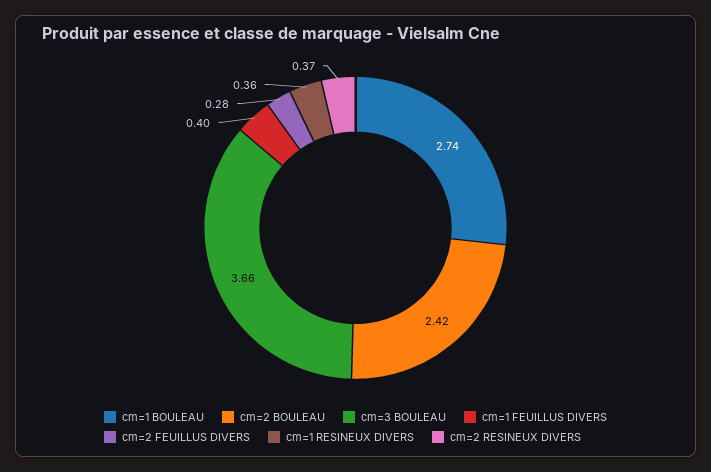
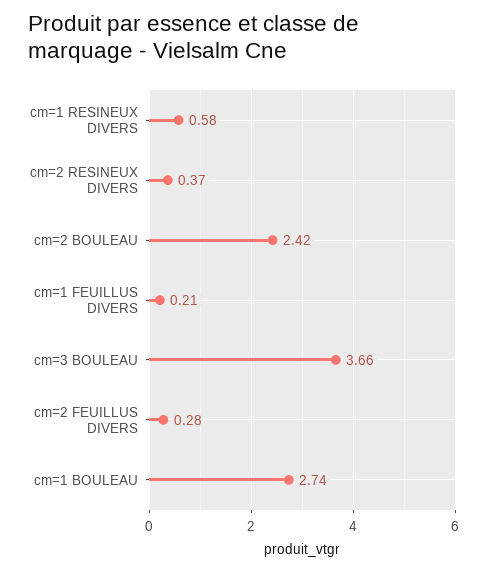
  {
    "cm=1 BOULEAU": 2.74,
    "cm=2 BOULEAU": 2.42,
    "cm=3 BOULEAU": 3.66,
-   "cm=1 FEUILLUS DIVERS": 0.4,
+   "cm=1 FEUILLUS DIVERS": 0.21,
    "cm=2 FEUILLUS DIVERS": 0.28,
-   "cm=1 RESINEUX DIVERS": 0.36,
+   "cm=1 RESINEUX DIVERS": 0.58,
    "cm=2 RESINEUX DIVERS": 0.37
  }

